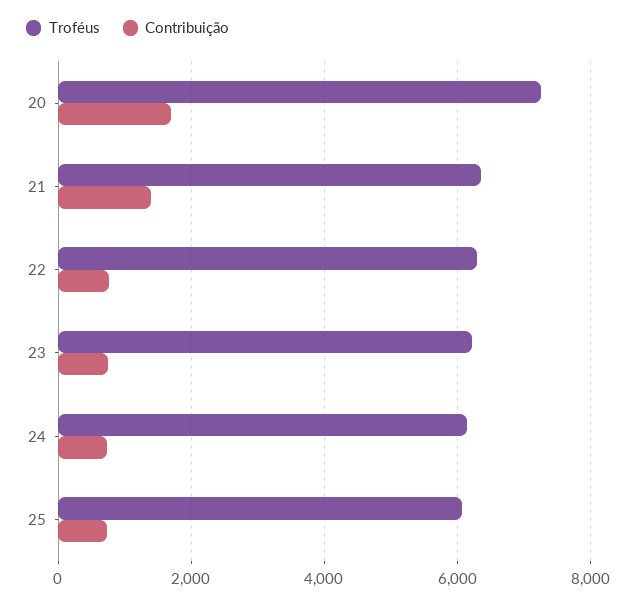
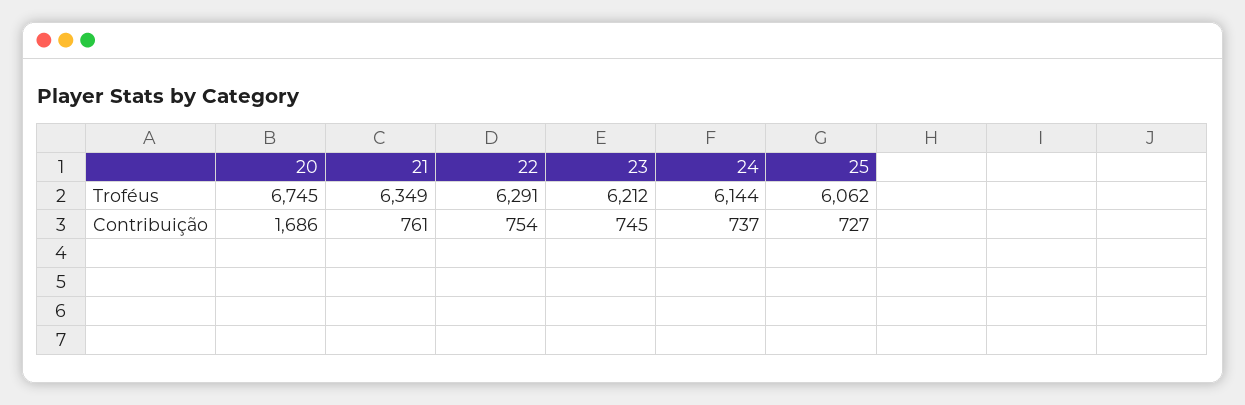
  {
    "Troféus": {
-     "20": 7200,
+     "20": 6745,
      "21": 6349,
      "22": 6291,
      "23": 6212,
      "24": 6144,
      "25": 6062
    },
    "Contribuição": {
      "20": 1686,
-     "21": 1400,
+     "21": 761,
      "22": 754,
      "23": 745,
      "24": 737,
      "25": 727
    }
  }

